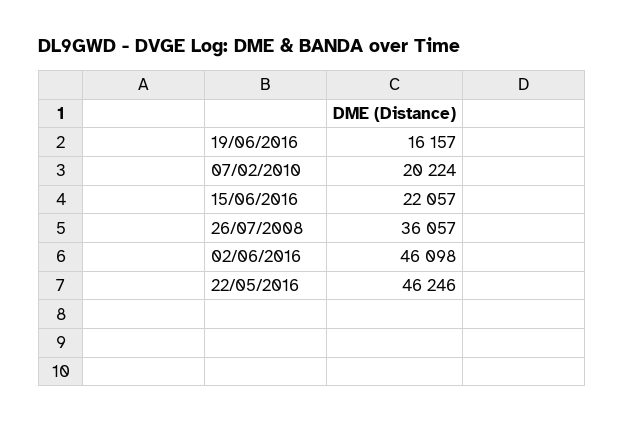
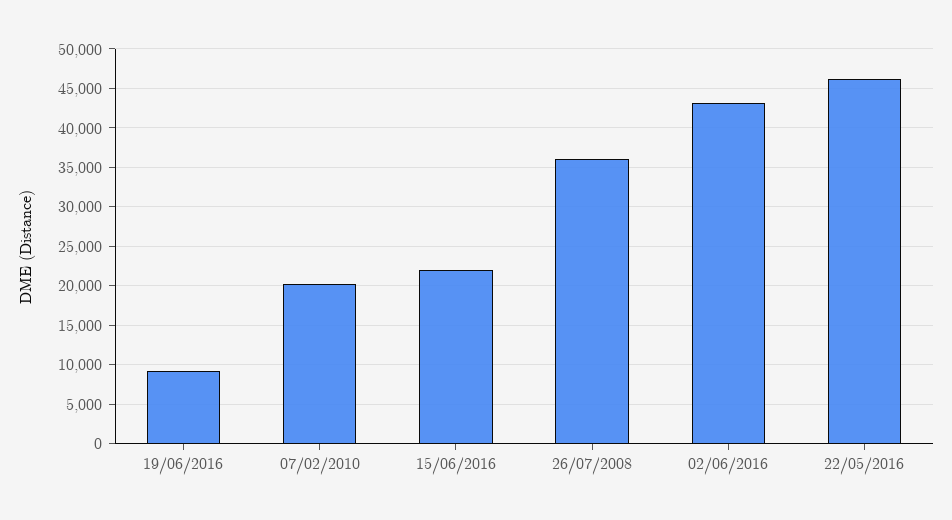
  {
-   "19/06/2016": 16157,
+   "19/06/2016": 9000,
    "07/02/2010": 20224,
    "15/06/2016": 22057,
    "26/07/2008": 36057,
-   "02/06/2016": 46098,
+   "02/06/2016": 43000,
    "22/05/2016": 46246
  }

